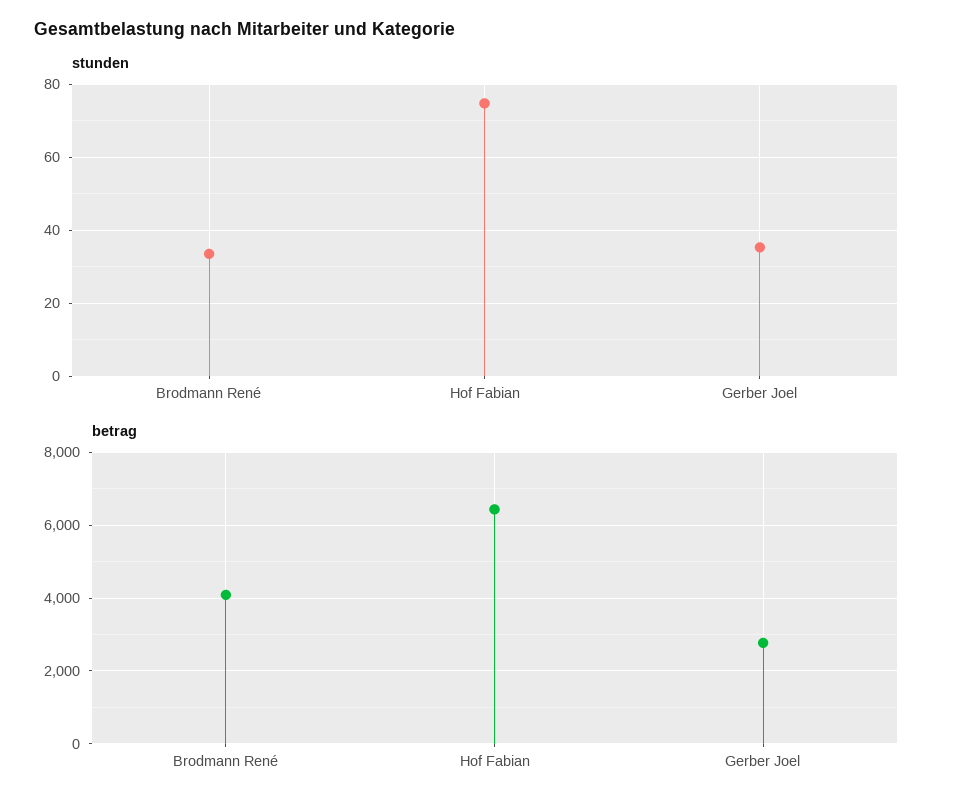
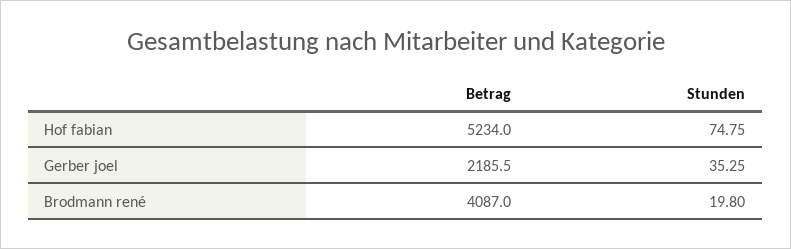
  {
    "stunden": {
-     "Brodmann René": 34,
+     "Brodmann René": 19.8,
      "Hof Fabian": 74.75,
      "Gerber Joel": 35.25
    },
    "betrag": {
      "Brodmann René": 4087,
-     "Hof Fabian": 6400,
+     "Hof Fabian": 5234,
-     "Gerber Joel": 2800
+     "Gerber Joel": 2185.5
    }
  }

